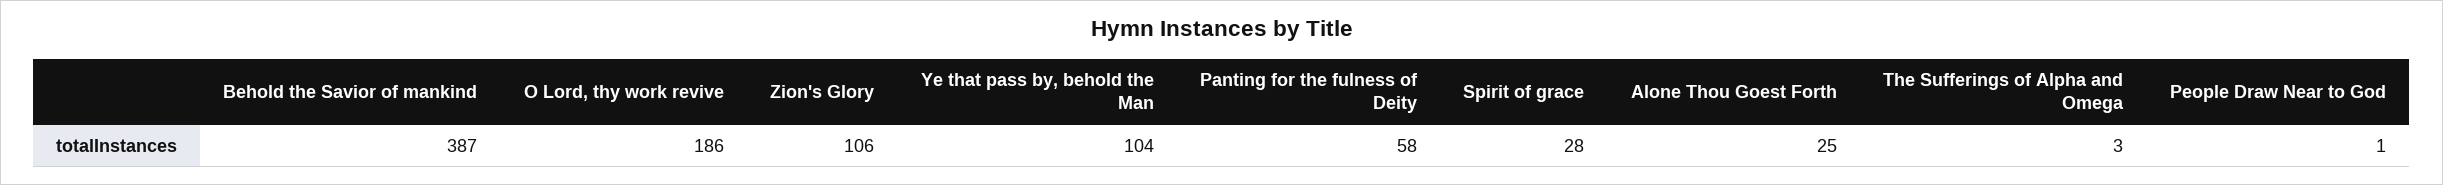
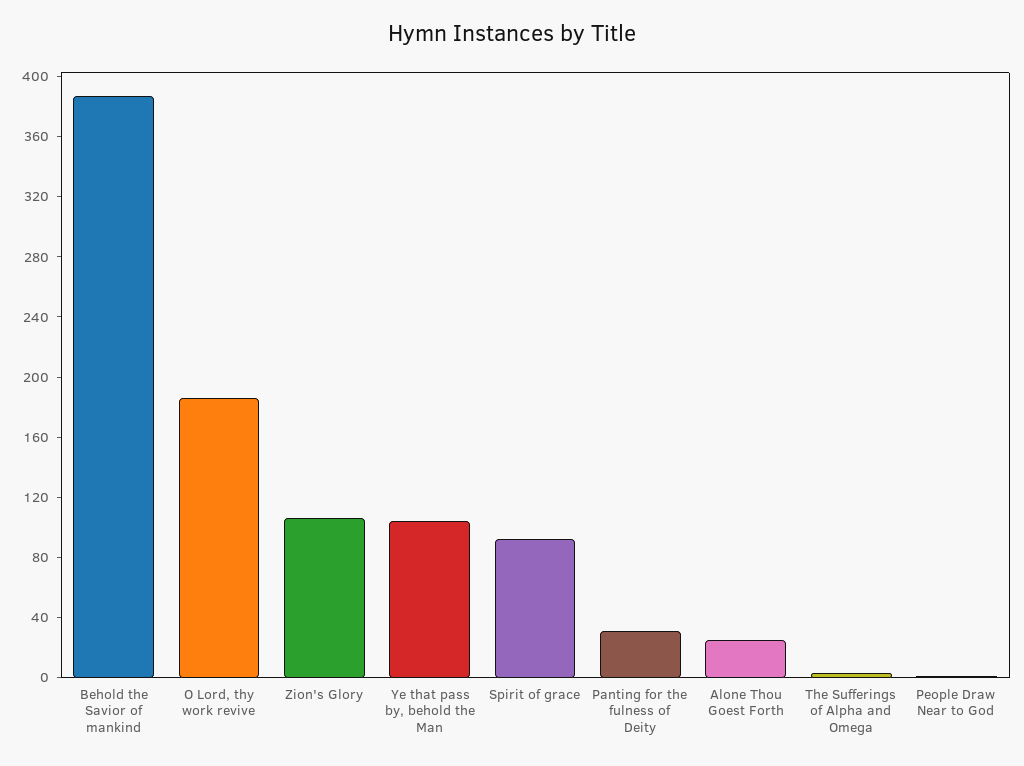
  {
    "Behold the Savior of mankind": 387,
    "O Lord, thy work revive": 186,
    "Zion's Glory": 106,
    "Ye that pass by, behold the Man": 104,
-   "Panting for the fulness of Deity": 58,
+   "Panting for the fulness of Deity": 30,
-   "Spirit of grace": 28,
+   "Spirit of grace": 90,
    "Alone Thou Goest Forth": 25,
    "The Sufferings of Alpha and Omega": 3,
    "People Draw Near to God": 1
  }

